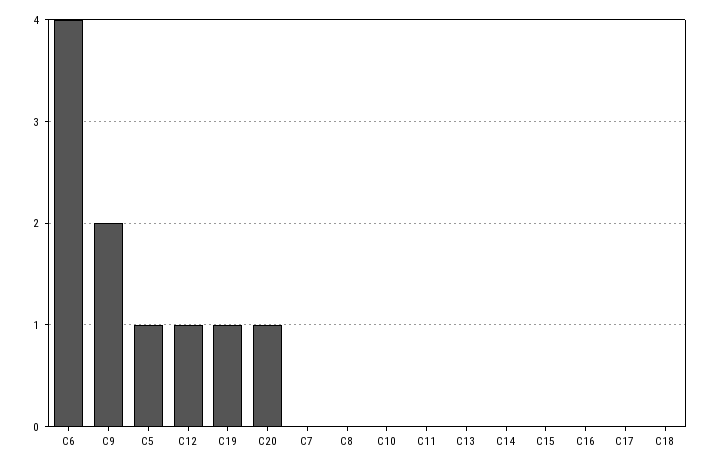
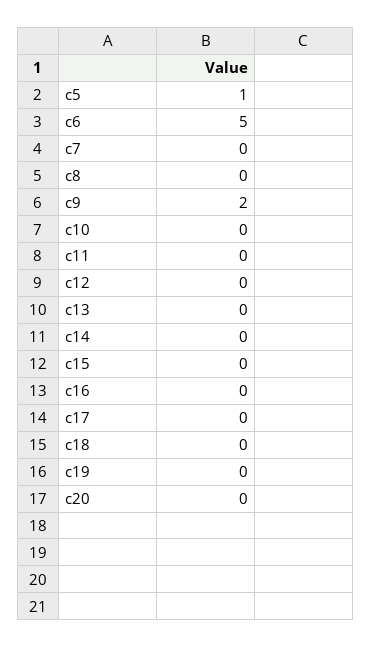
  {
-   "C6": 4,
+   "C6": 5,
    "C9": 2,
    "C5": 1,
-   "C12": 1,
+   "C12": 0,
-   "C19": 1,
+   "C19": 0,
-   "C20": 1,
+   "C20": 0,
    "C7": 0,
    "C8": 0,
    "C10": 0,
    "C11": 0,
    "C13": 0,
    "C14": 0,
    "C15": 0,
    "C16": 0,
    "C17": 0,
    "C18": 0
  }

